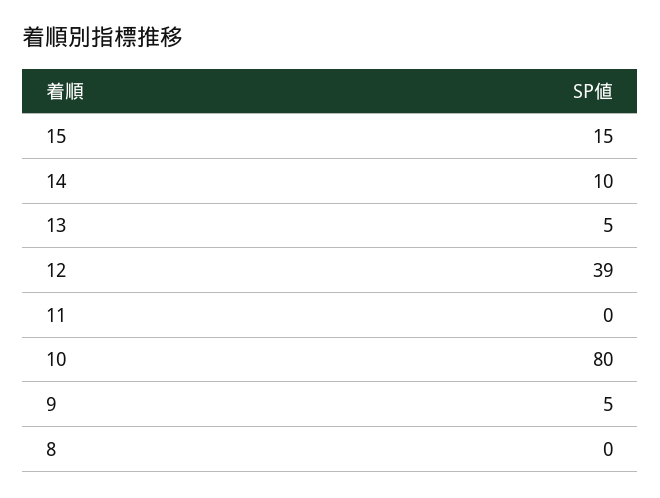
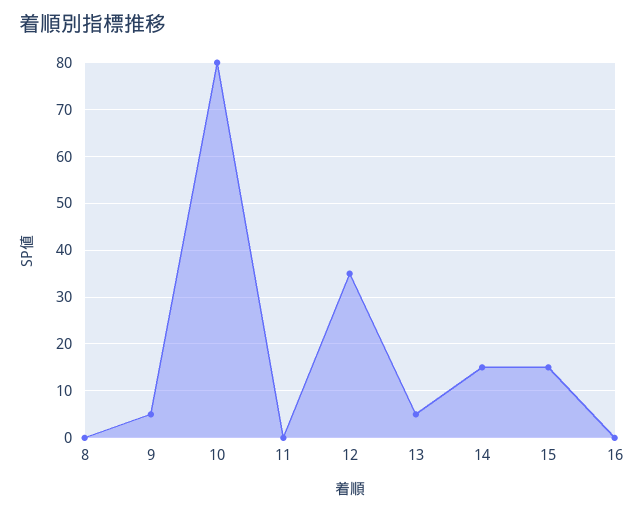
  {
    "15": 15,
-   "14": 10,
+   "14": 15,
    "13": 5,
-   "12": 39,
+   "12": 35,
    "11": 0,
    "10": 80,
    "9": 5,
-   "8": 0
+   "8": 0,
+   "16": 0
  }

